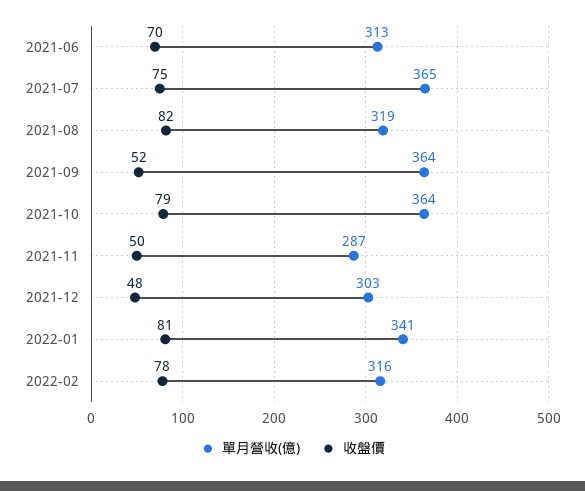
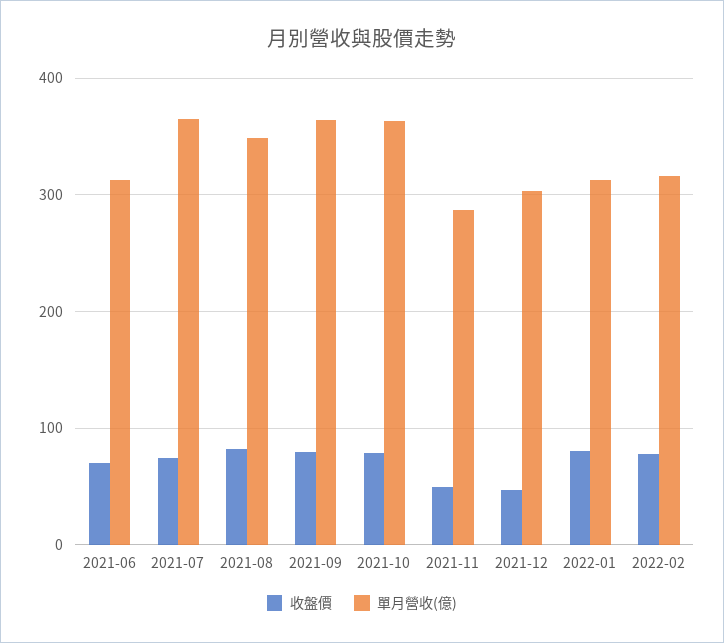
  {
    "單月營收(億)": {
      "2021-06": 313,
      "2021-07": 365,
-     "2021-08": 319,
+     "2021-08": 350,
      "2021-09": 364,
      "2021-10": 364,
      "2021-11": 287,
      "2021-12": 303,
-     "2022-01": 341,
+     "2022-01": 310,
      "2022-02": 316
    },
    "收盤價": {
      "2021-06": 70,
      "2021-07": 75,
      "2021-08": 82,
-     "2021-09": 52,
+     "2021-09": 80,
      "2021-10": 79,
      "2021-11": 50,
      "2021-12": 48,
      "2022-01": 81,
      "2022-02": 78
    }
  }

